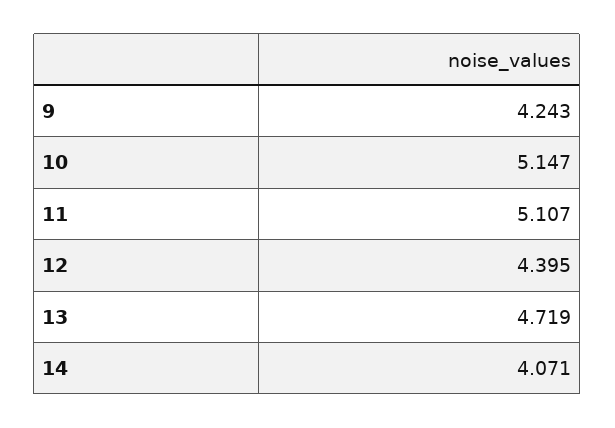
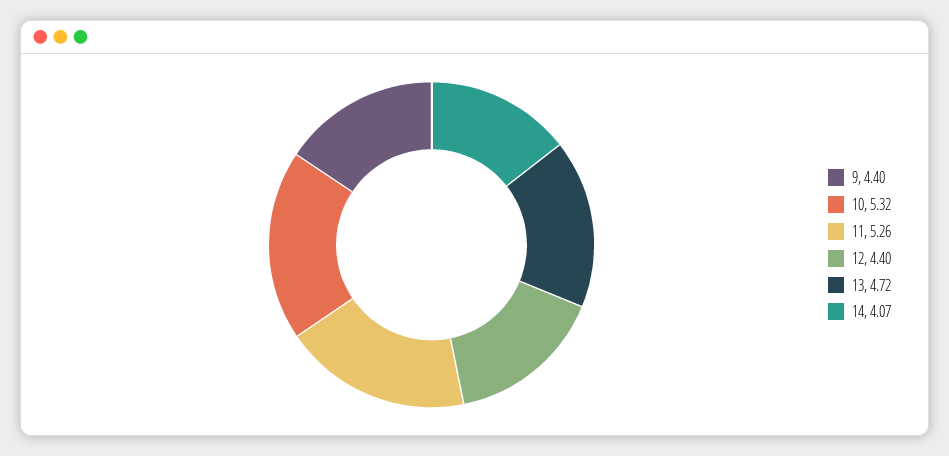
  {
-   "9": 4.243,
+   "9": 4.4,
-   "10": 5.147,
+   "10": 5.32,
-   "11": 5.107,
+   "11": 5.26,
    "12": 4.395,
    "13": 4.719,
    "14": 4.071
  }

